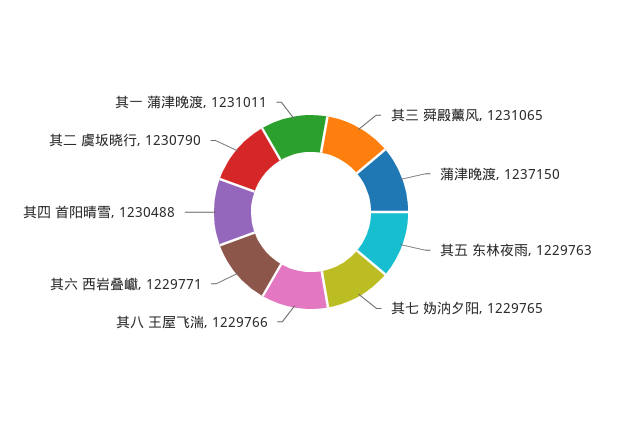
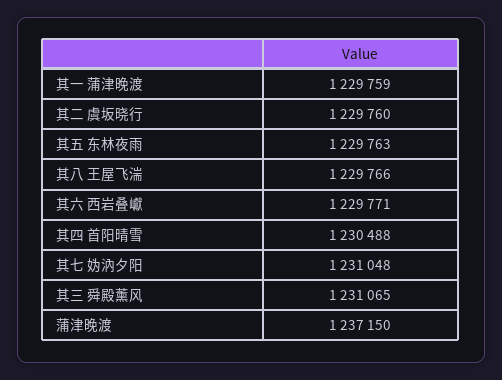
  {
    "其三 舜殿薰风": 1231065,
    "蒲津晚渡": 1237150,
    "其五 东林夜雨": 1229763,
-   "其七 妫汭夕阳": 1229765,
+   "其七 妫汭夕阳": 1231048,
    "其八 王屋飞湍": 1229766,
    "其六 西岩叠巘": 1229771,
    "其四 首阳晴雪": 1230488,
-   "其二 虞坂晓行": 1230790,
+   "其二 虞坂晓行": 1229760,
-   "其一 蒲津晚渡": 1231011
+   "其一 蒲津晚渡": 1229759
  }

